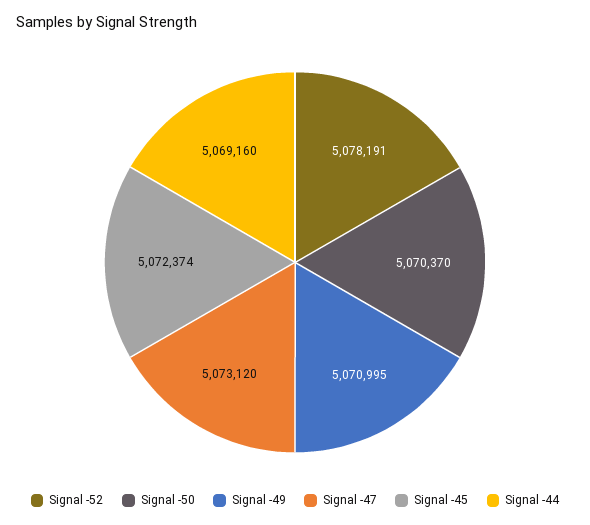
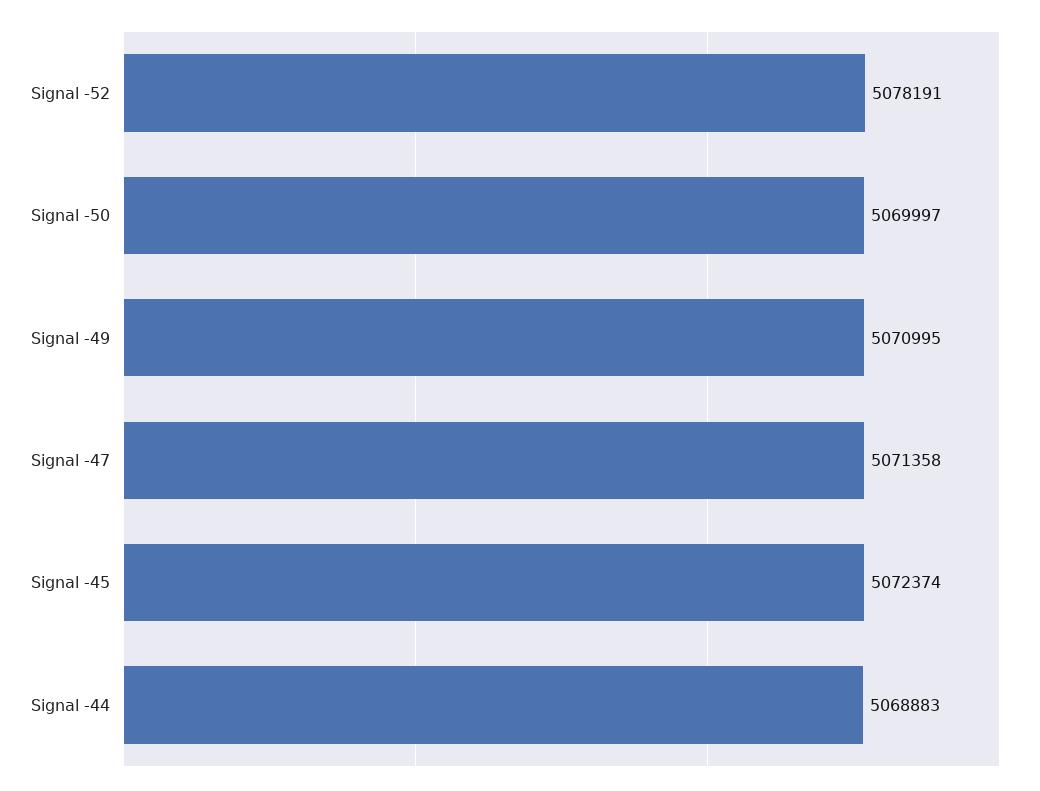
  {
    "Signal -52": 5078191,
-   "Signal -50": 5070370,
+   "Signal -50": 5069997,
    "Signal -49": 5070995,
-   "Signal -47": 5073120,
+   "Signal -47": 5071358,
    "Signal -45": 5072374,
-   "Signal -44": 5069160
+   "Signal -44": 5068883
  }

